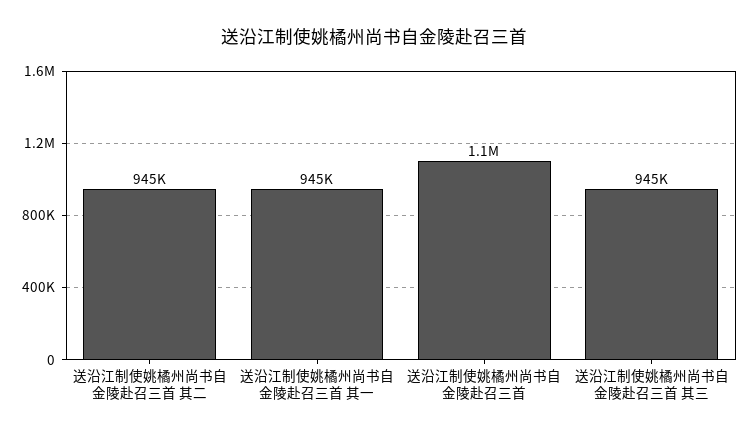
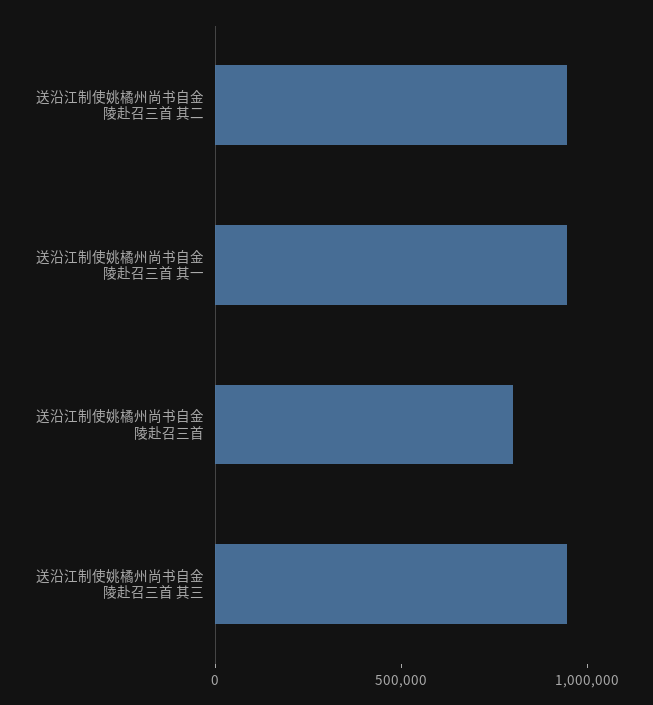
  {
    "送沿江制使姚橘州尚书自金陵赴召三首 其二": 945000,
    "送沿江制使姚橘州尚书自金陵赴召三首 其一": 945000,
-   "送沿江制使姚橘州尚书自金陵赴召三首": 1100000,
+   "送沿江制使姚橘州尚书自金陵赴召三首": 800000,
    "送沿江制使姚橘州尚书自金陵赴召三首 其三": 945000
  }

